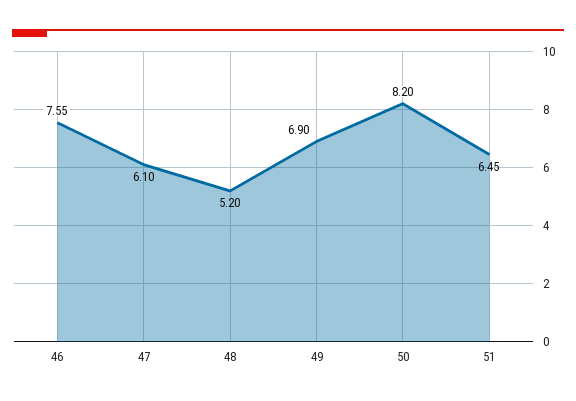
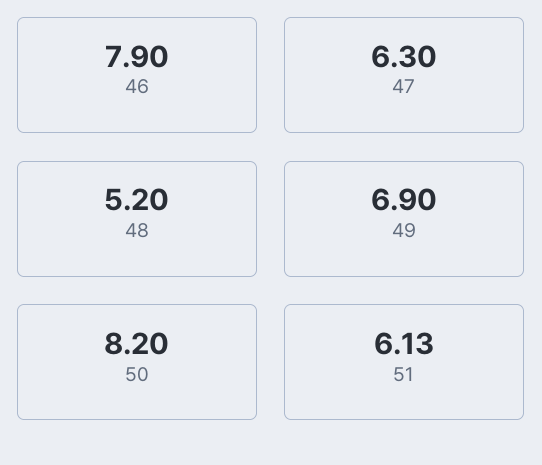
  {
-   "46": 7.55,
+   "46": 7.9,
-   "47": 6.1,
+   "47": 6.3,
    "48": 5.2,
    "49": 6.9,
    "50": 8.2,
-   "51": 6.45
+   "51": 6.13
  }

